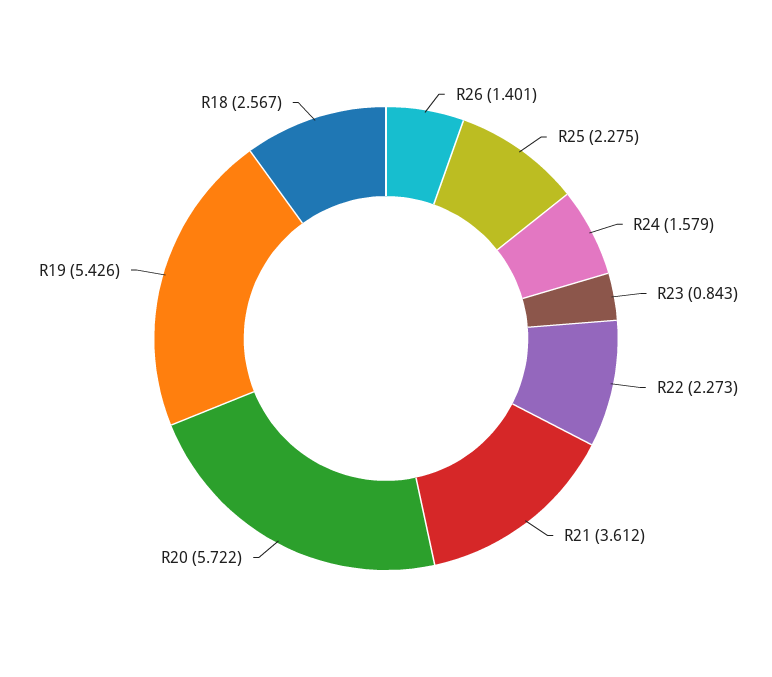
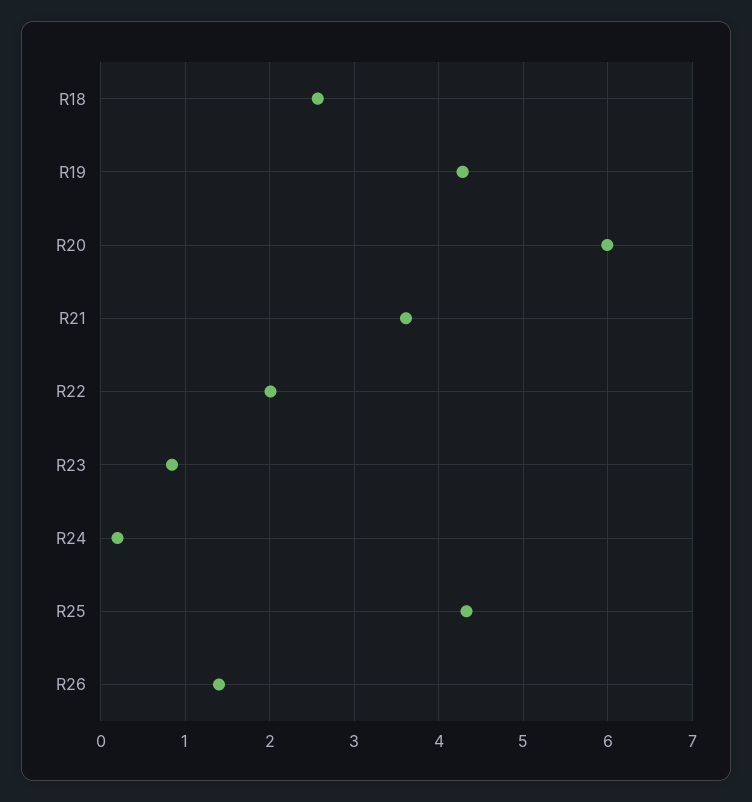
  {
    "R26": 1.401,
-   "R25": 2.275,
+   "R25": 4.3,
-   "R24": 1.579,
+   "R24": 0.2,
    "R23": 0.843,
-   "R22": 2.273,
+   "R22": 2,
    "R21": 3.612,
-   "R20": 5.722,
+   "R20": 6,
-   "R19": 5.426,
+   "R19": 4.3,
    "R18": 2.567
  }

